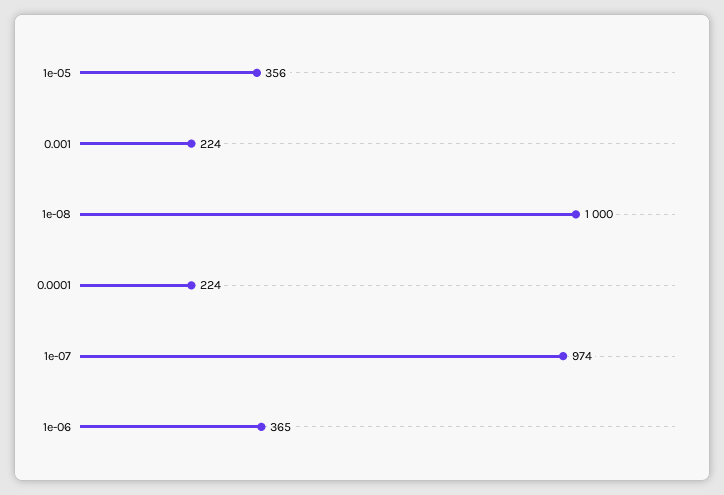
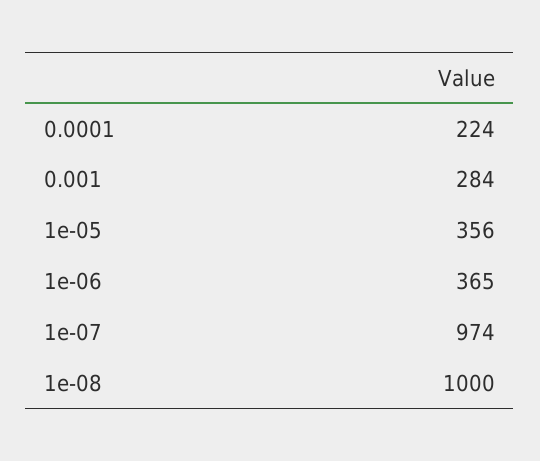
  {
    "1e-05": 356,
-   "0.001": 224,
+   "0.001": 284,
    "1e-08": 1000,
    "0.0001": 224,
    "1e-07": 974,
    "1e-06": 365
  }

